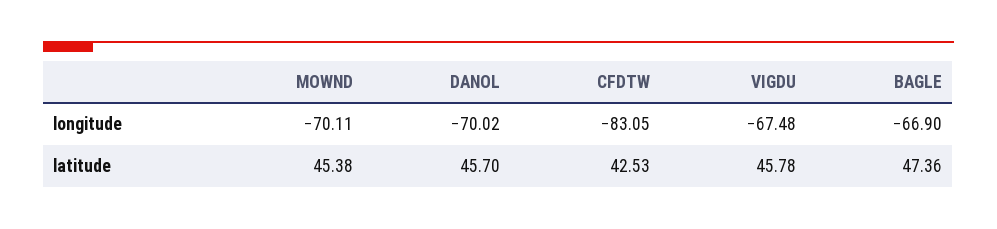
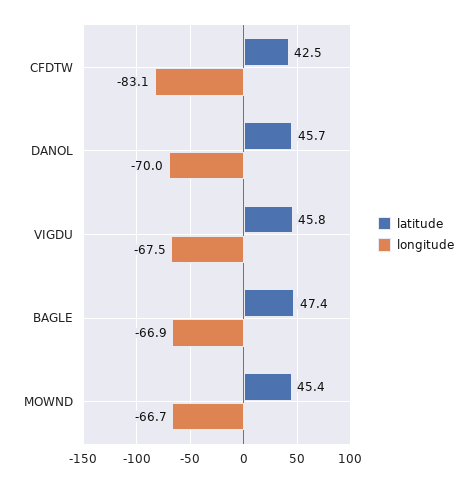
  {
    "longitude": {
-     "MOWND": -70.11,
+     "MOWND": -66.7,
      "DANOL": -70.02,
      "CFDTW": -83.05,
      "VIGDU": -67.48,
      "BAGLE": -66.9
    },
    "latitude": {
      "MOWND": 45.38,
      "DANOL": 45.7,
      "CFDTW": 42.53,
      "VIGDU": 45.78,
      "BAGLE": 47.36
    }
  }

